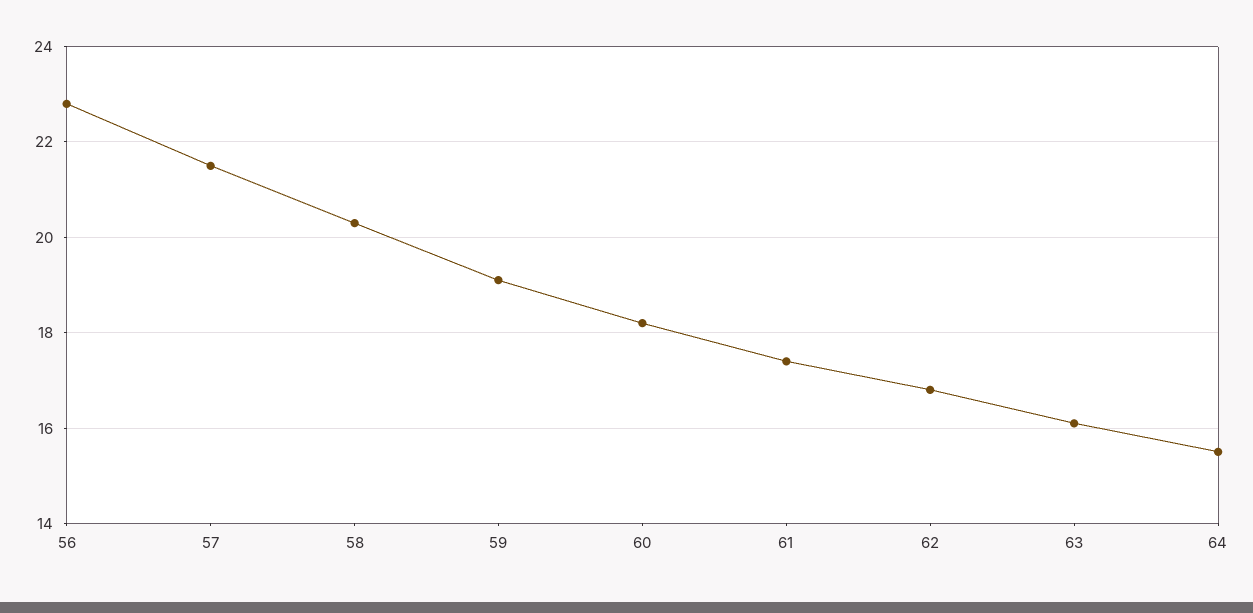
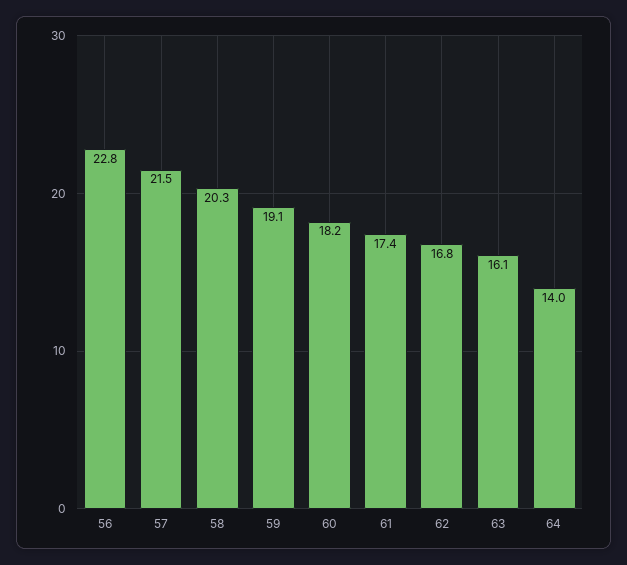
  {
    "56": 22.8,
    "57": 21.5,
    "58": 20.3,
    "59": 19.1,
    "60": 18.2,
    "61": 17.4,
    "62": 16.8,
    "63": 16.1,
-   "64": 15.5
+   "64": 14
  }

